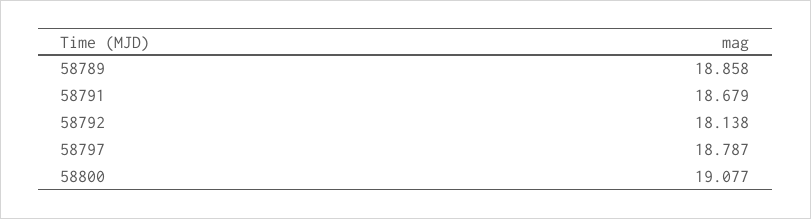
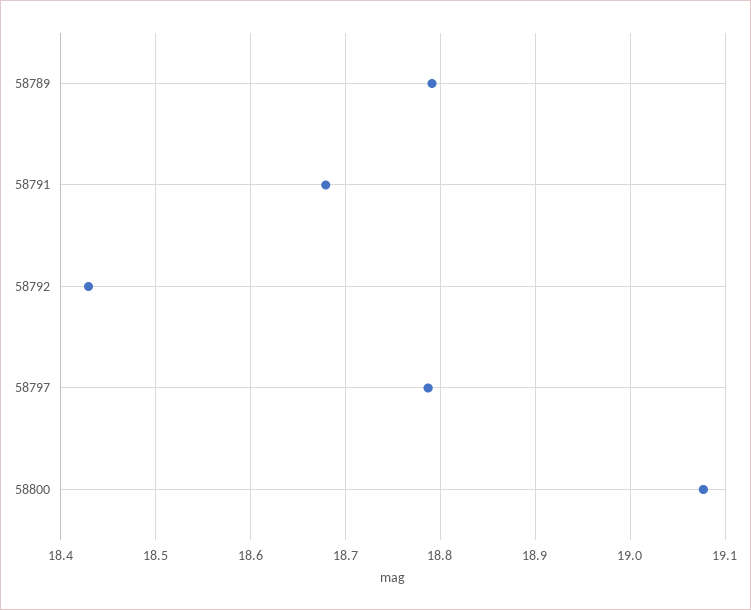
  {
-   "58789": 18.858,
+   "58789": 18.79,
    "58791": 18.679,
-   "58792": 18.138,
+   "58792": 18.43,
    "58797": 18.787,
    "58800": 19.077
  }

